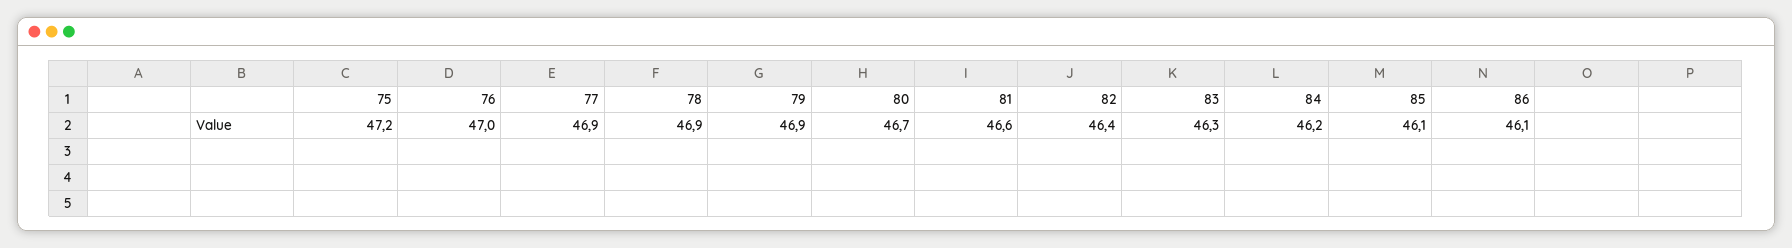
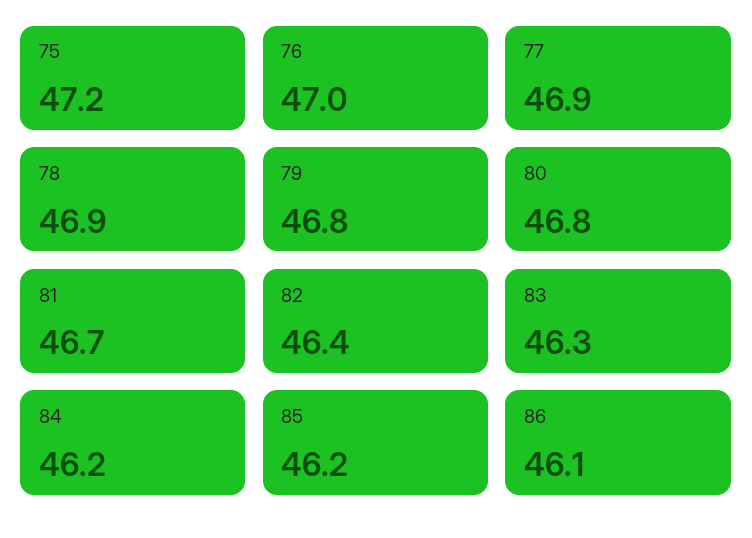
  {
    "75": 47.2,
    "76": 47,
    "77": 46.9,
    "78": 46.9,
-   "79": 46.9,
+   "79": 46.8,
-   "80": 46.7,
+   "80": 46.8,
-   "81": 46.6,
+   "81": 46.7,
    "82": 46.4,
    "83": 46.3,
    "84": 46.2,
-   "85": 46.1,
+   "85": 46.2,
    "86": 46.1
  }

